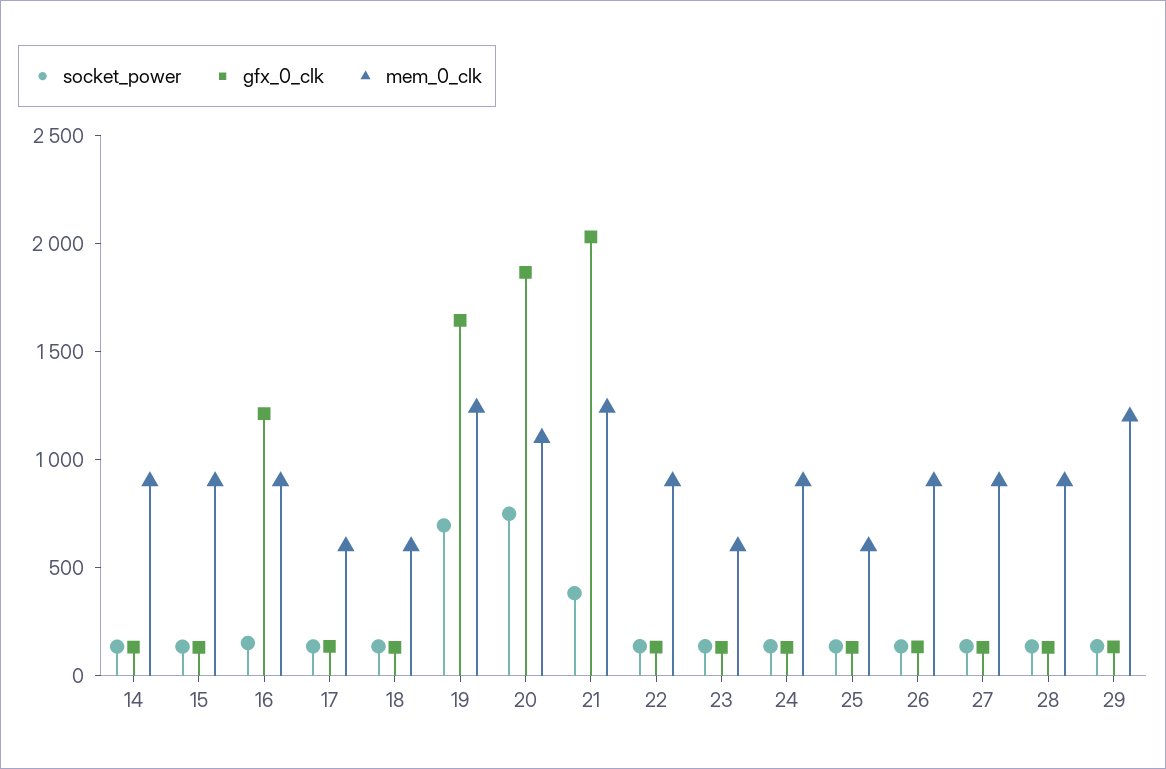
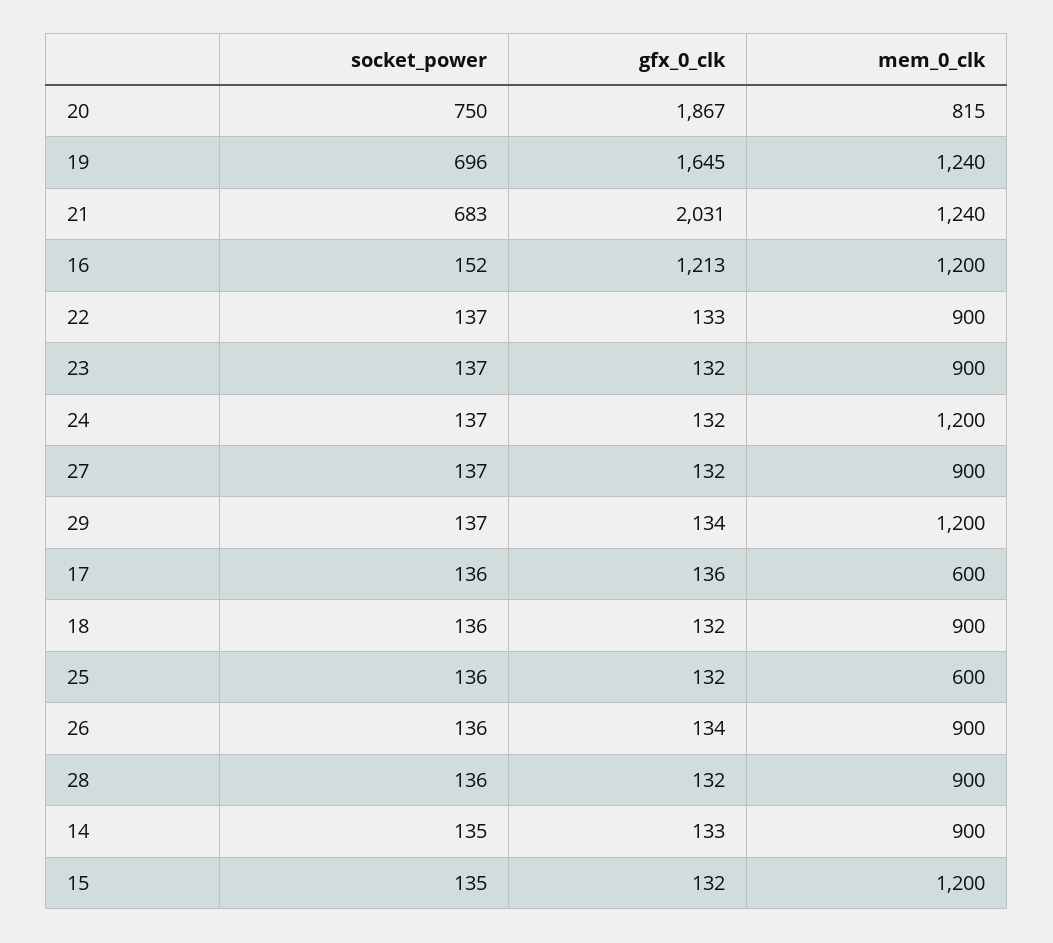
  {
    "socket_power": {
      "14": 135,
      "15": 135,
      "16": 152,
      "17": 136,
      "18": 136,
      "19": 696,
      "20": 750,
-     "21": 400,
+     "21": 683,
      "22": 137,
      "23": 137,
      "24": 137,
      "25": 136,
      "26": 136,
      "27": 137,
      "28": 136,
      "29": 137
    },
    "gfx_0_clk": {
      "14": 133,
      "15": 132,
      "16": 1213,
      "17": 136,
      "18": 132,
      "19": 1645,
      "20": 1867,
      "21": 2031,
      "22": 133,
      "23": 132,
      "24": 132,
      "25": 132,
      "26": 134,
      "27": 132,
      "28": 132,
      "29": 134
    },
    "mem_0_clk": {
      "14": 900,
-     "15": 900,
+     "15": 1200,
-     "16": 900,
+     "16": 1200,
      "17": 600,
-     "18": 600,
+     "18": 900,
      "19": 1240,
-     "20": 1100,
+     "20": 815,
      "21": 1240,
      "22": 900,
-     "23": 600,
+     "23": 900,
-     "24": 900,
+     "24": 1200,
      "25": 600,
      "26": 900,
      "27": 900,
      "28": 900,
      "29": 1200
    }
  }

